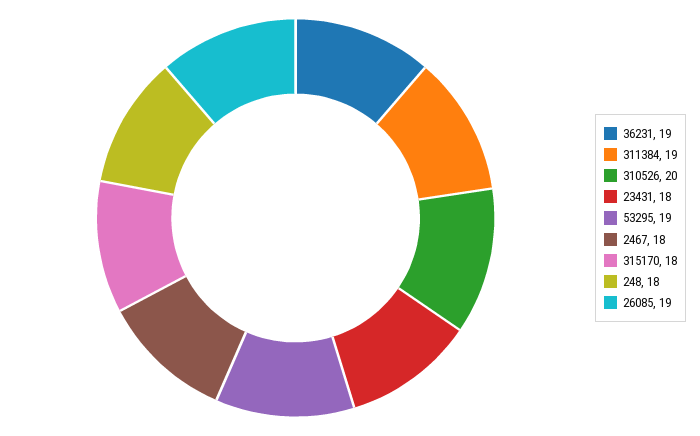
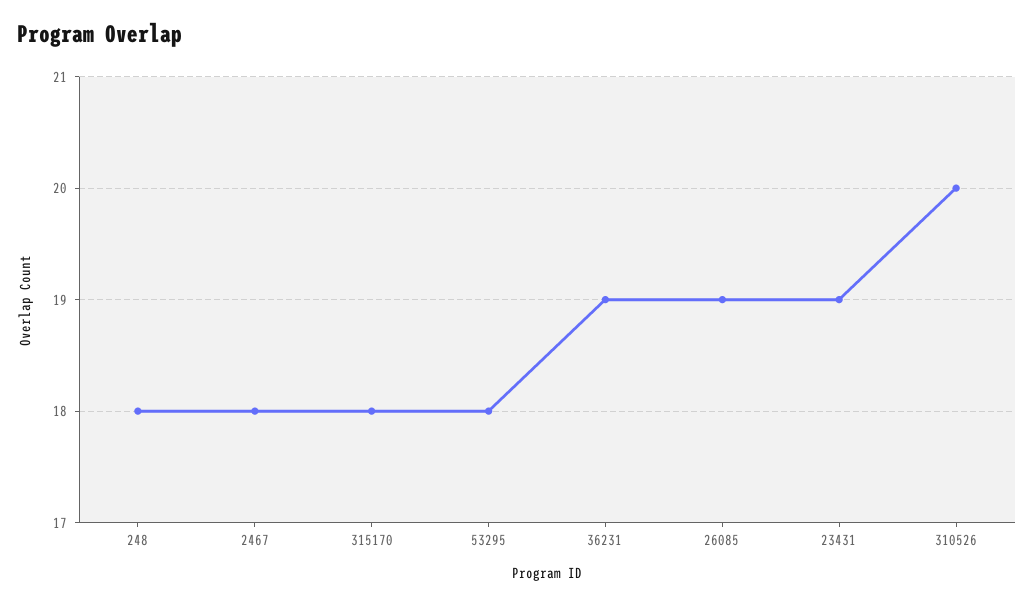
  {
    "36231": 19,
-   "311384": 19,
    "310526": 20,
-   "23431": 18,
+   "23431": 19,
-   "53295": 19,
+   "53295": 18,
    "2467": 18,
    "315170": 18,
    "248": 18,
    "26085": 19
  }

